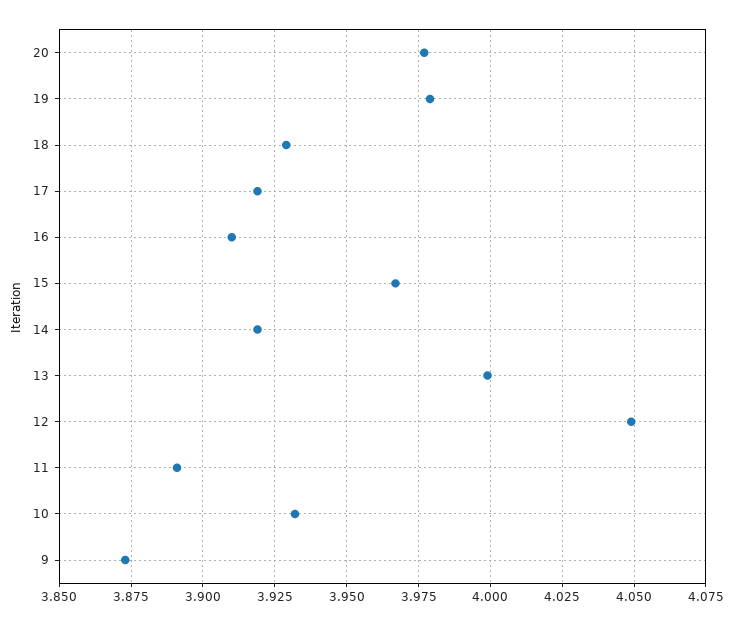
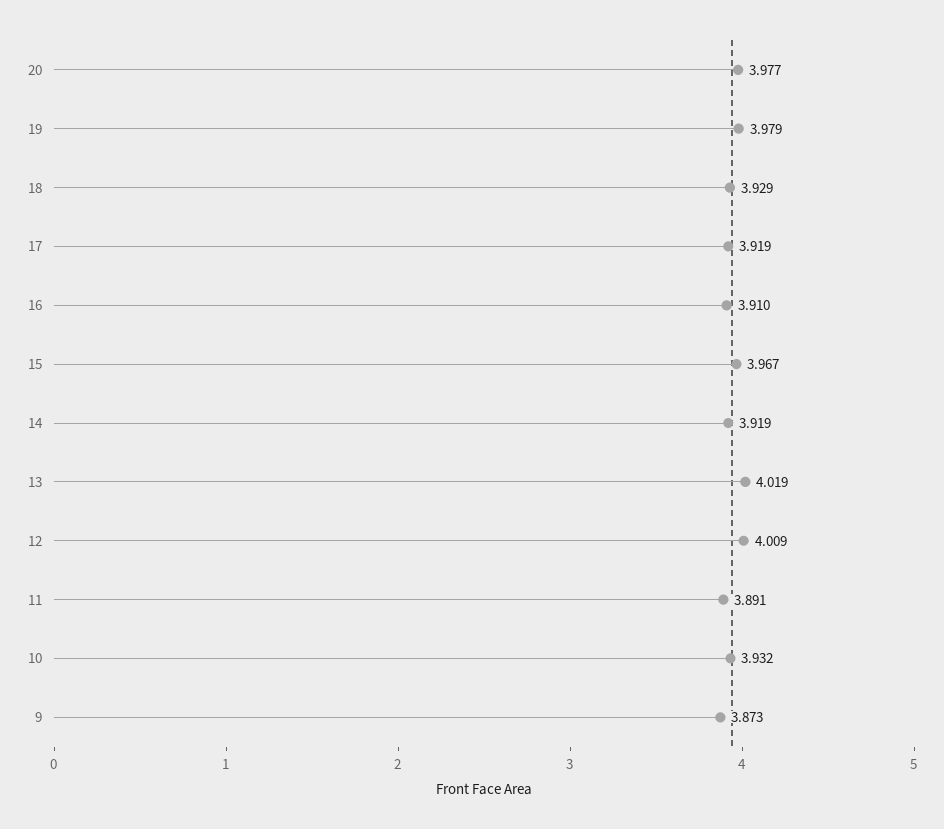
  {
    "20": 3.977,
    "19": 3.979,
    "18": 3.929,
    "17": 3.919,
    "16": 3.91,
    "15": 3.967,
    "14": 3.919,
-   "13": 4,
+   "13": 4.019,
-   "12": 4.05,
+   "12": 4.009,
    "11": 3.891,
    "10": 3.932,
    "9": 3.873
  }

